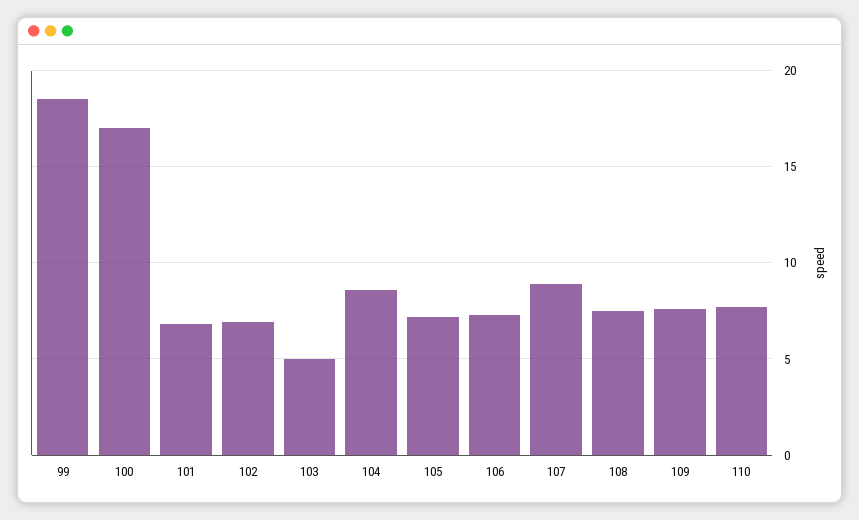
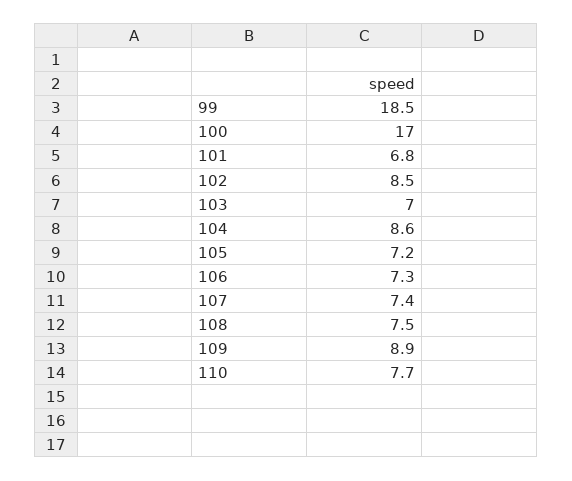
  {
    "99": 18.5,
    "100": 17,
    "101": 6.8,
-   "102": 7,
+   "102": 8.5,
-   "103": 5,
+   "103": 7,
    "104": 8.6,
    "105": 7.2,
    "106": 7.3,
-   "107": 9,
+   "107": 7.4,
    "108": 7.5,
-   "109": 7.5,
+   "109": 8.9,
    "110": 7.7
  }

